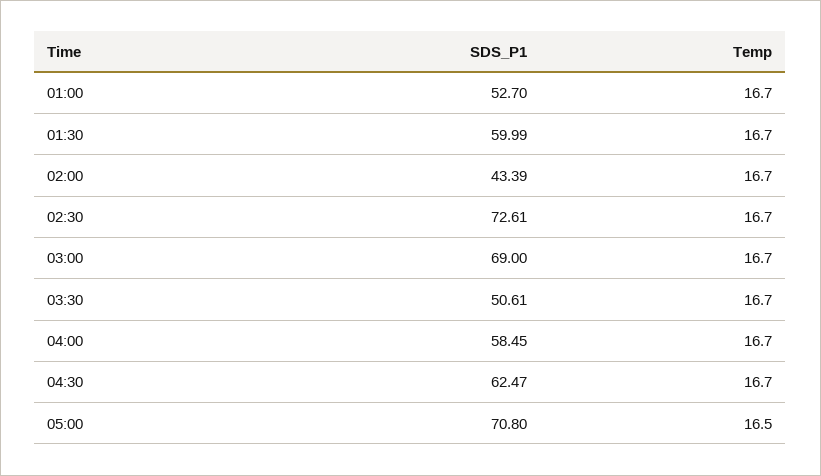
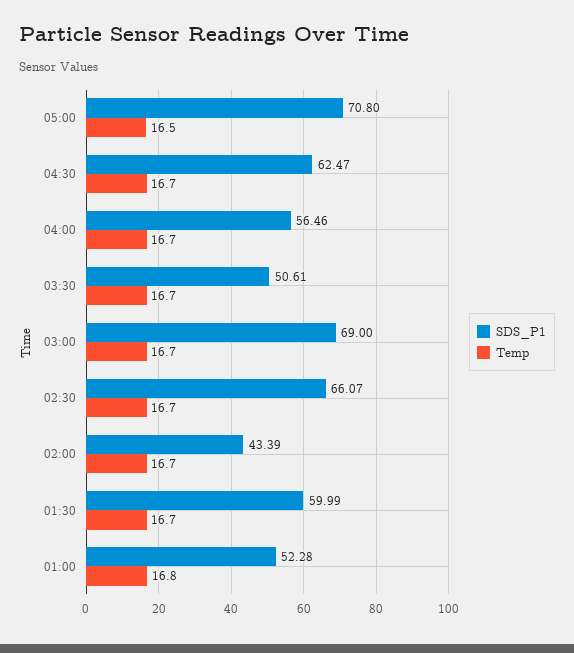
  {
    "SDS_P1": {
-     "01:00": 52.7,
+     "01:00": 52.28,
      "01:30": 59.99,
      "02:00": 43.39,
-     "02:30": 72.61,
+     "02:30": 66.07,
      "03:00": 69,
      "03:30": 50.61,
-     "04:00": 58.45,
+     "04:00": 56.46,
      "04:30": 62.47,
      "05:00": 70.8
    },
    "Temp": {
-     "01:00": 16.7,
+     "01:00": 16.8,
      "01:30": 16.7,
      "02:00": 16.7,
      "02:30": 16.7,
      "03:00": 16.7,
      "03:30": 16.7,
      "04:00": 16.7,
      "04:30": 16.7,
      "05:00": 16.5
    }
  }

